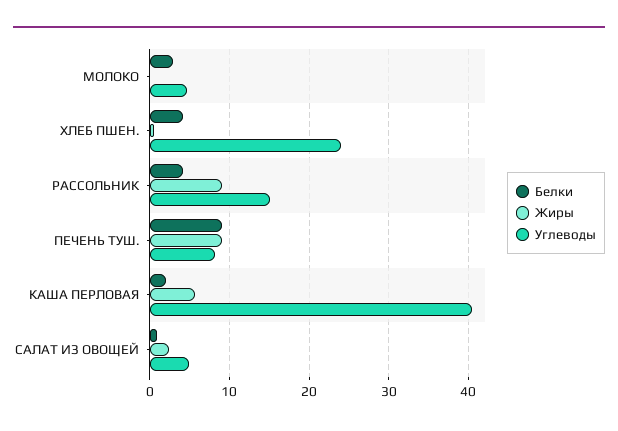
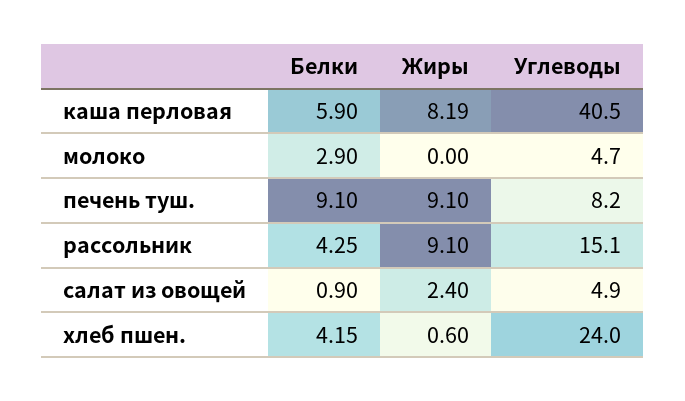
  {
    "Белки": {
      "МОЛОКО": 2.9,
      "ХЛЕБ ПШЕН.": 4.15,
      "РАССОЛЬНИК": 4.25,
      "ПЕЧЕНЬ ТУШ.": 9.1,
-     "КАША ПЕРЛОВАЯ": 2,
+     "КАША ПЕРЛОВАЯ": 5.9,
      "САЛАТ ИЗ ОВОЩЕЙ": 0.9
    },
    "Жиры": {
      "МОЛОКО": 0,
      "ХЛЕБ ПШЕН.": 0.6,
      "РАССОЛЬНИК": 9.1,
      "ПЕЧЕНЬ ТУШ.": 9.1,
-     "КАША ПЕРЛОВАЯ": 6,
+     "КАША ПЕРЛОВАЯ": 8.19,
      "САЛАТ ИЗ ОВОЩЕЙ": 2.4
    },
    "Углеводы": {
      "МОЛОКО": 4.7,
      "ХЛЕБ ПШЕН.": 24,
      "РАССОЛЬНИК": 15.1,
      "ПЕЧЕНЬ ТУШ.": 8.2,
      "КАША ПЕРЛОВАЯ": 40.5,
      "САЛАТ ИЗ ОВОЩЕЙ": 4.9
    }
  }

